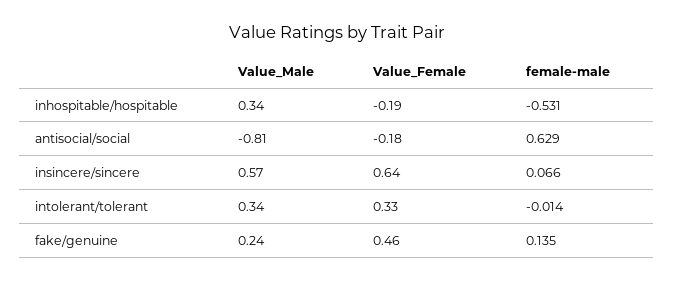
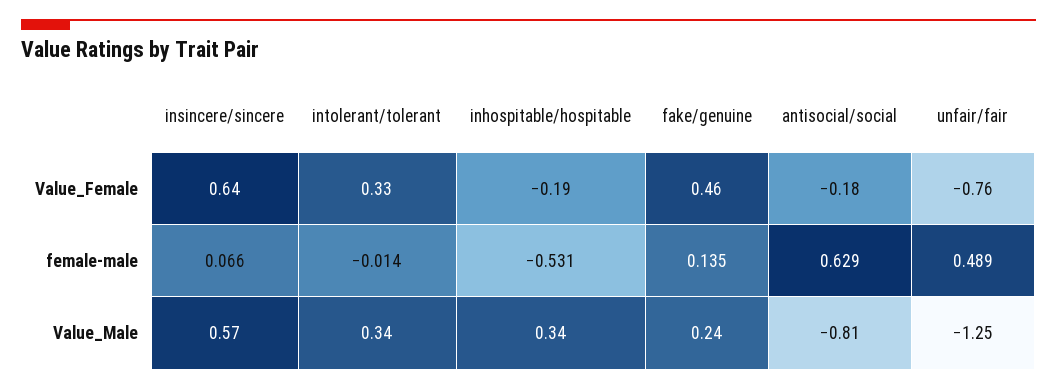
  {
    "Value_Male": {
      "inhospitable/hospitable": 0.34,
      "antisocial/social": -0.81,
      "insincere/sincere": 0.57,
      "intolerant/tolerant": 0.34,
-     "fake/genuine": 0.24
+     "fake/genuine": 0.24,
+     "unfair/fair": -1.25
    },
    "Value_Female": {
      "inhospitable/hospitable": -0.19,
      "antisocial/social": -0.18,
      "insincere/sincere": 0.64,
      "intolerant/tolerant": 0.33,
-     "fake/genuine": 0.46
+     "fake/genuine": 0.46,
+     "unfair/fair": -0.76
    },
    "female-male": {
      "inhospitable/hospitable": -0.531,
      "antisocial/social": 0.629,
      "insincere/sincere": 0.066,
      "intolerant/tolerant": -0.014,
-     "fake/genuine": 0.135
+     "fake/genuine": 0.135,
+     "unfair/fair": 0.489
    }
  }

